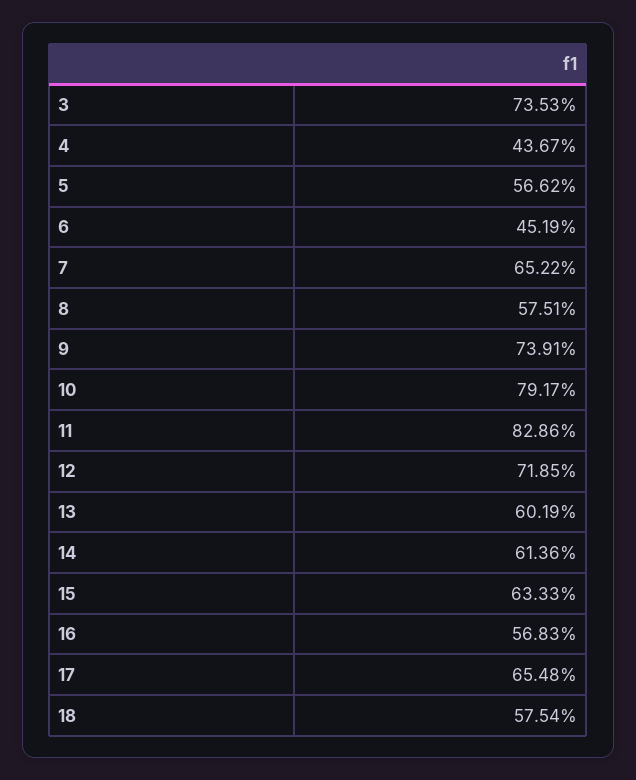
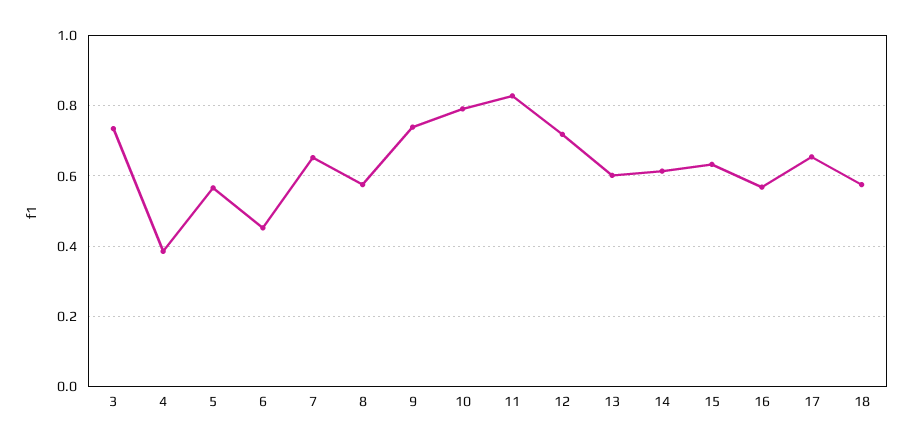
  {
    "3": 0.7353,
-   "4": 0.4367,
+   "4": 0.38,
    "5": 0.5662,
    "6": 0.4519,
    "7": 0.6522,
    "8": 0.5751,
    "9": 0.7391,
    "10": 0.7917,
    "11": 0.8286,
    "12": 0.7185,
    "13": 0.6019,
    "14": 0.6136,
    "15": 0.6333,
    "16": 0.5683,
    "17": 0.6548,
    "18": 0.5754
  }

